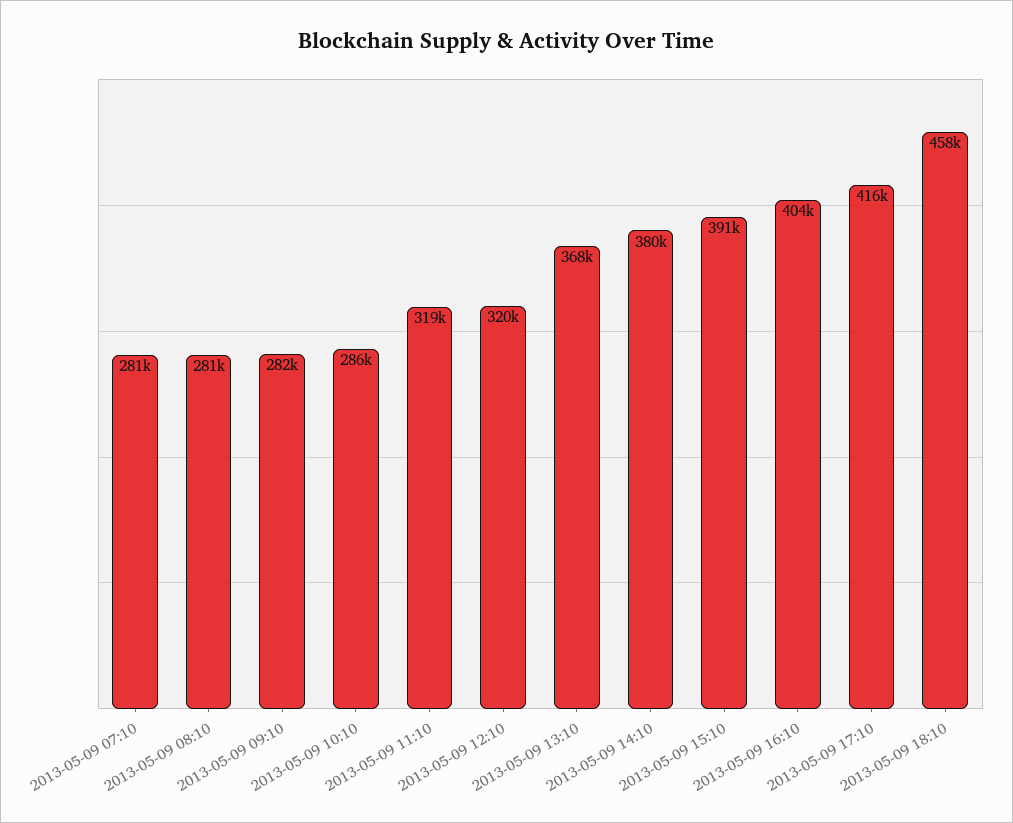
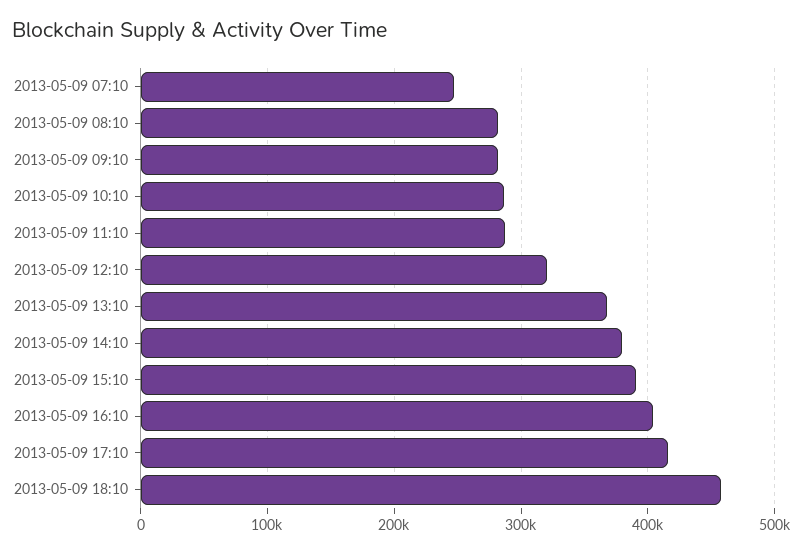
  {
-   "2013-05-09 07:10": 281000,
+   "2013-05-09 07:10": 250000,
    "2013-05-09 08:10": 281000,
    "2013-05-09 09:10": 282000,
    "2013-05-09 10:10": 286000,
-   "2013-05-09 11:10": 319000,
+   "2013-05-09 11:10": 290000,
    "2013-05-09 12:10": 320000,
    "2013-05-09 13:10": 368000,
    "2013-05-09 14:10": 380000,
    "2013-05-09 15:10": 391000,
    "2013-05-09 16:10": 404000,
    "2013-05-09 17:10": 416000,
    "2013-05-09 18:10": 458000
  }

